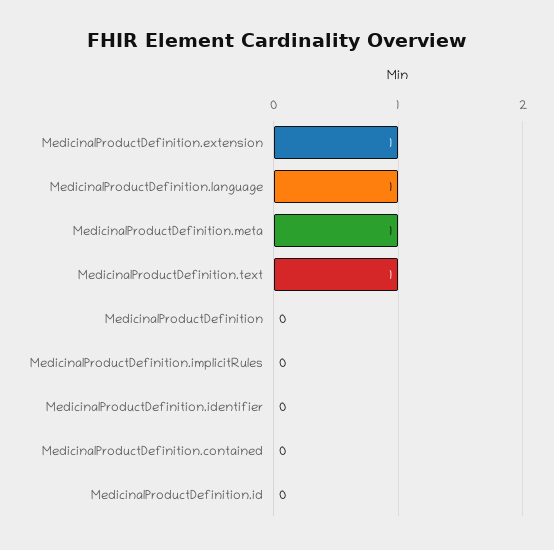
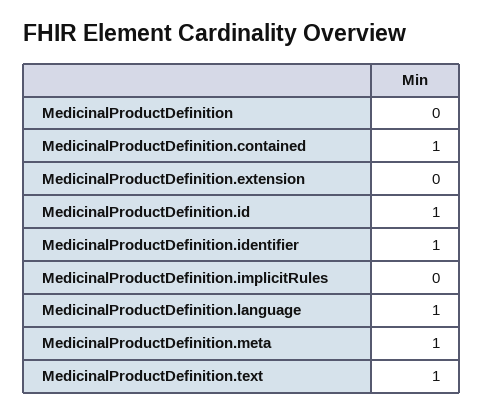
  {
-   "MedicinalProductDefinition.extension": 1,
+   "MedicinalProductDefinition.extension": 0,
    "MedicinalProductDefinition.language": 1,
    "MedicinalProductDefinition.meta": 1,
    "MedicinalProductDefinition.text": 1,
    "MedicinalProductDefinition": 0,
    "MedicinalProductDefinition.implicitRules": 0,
-   "MedicinalProductDefinition.identifier": 0,
+   "MedicinalProductDefinition.identifier": 1,
-   "MedicinalProductDefinition.contained": 0,
+   "MedicinalProductDefinition.contained": 1,
-   "MedicinalProductDefinition.id": 0
+   "MedicinalProductDefinition.id": 1
  }

